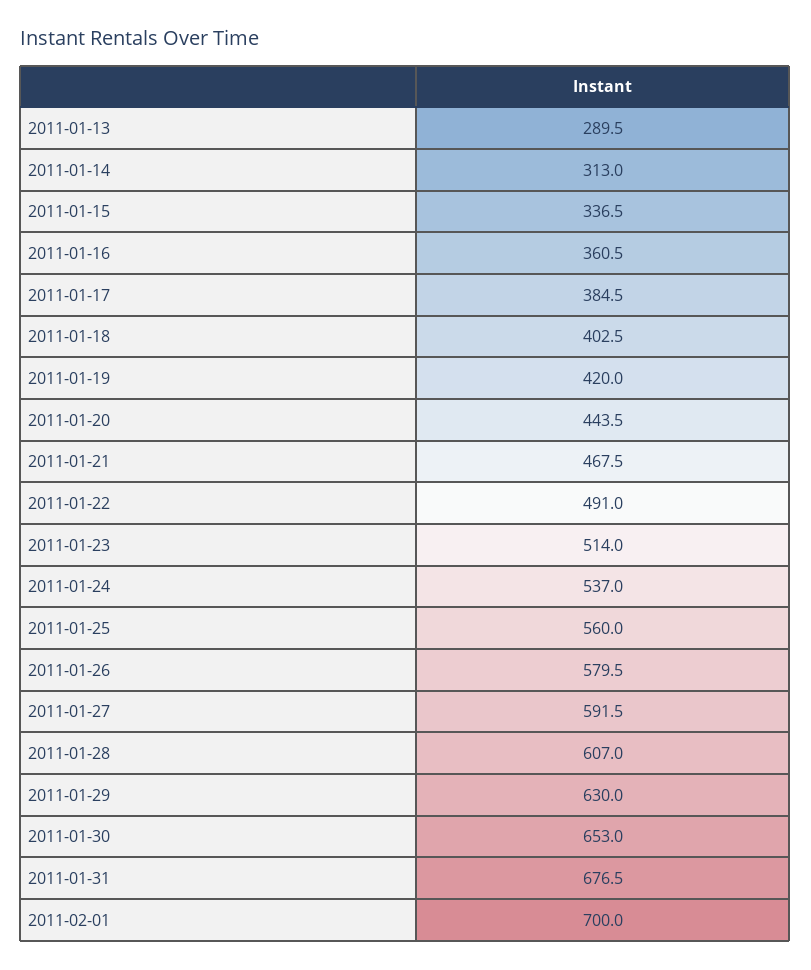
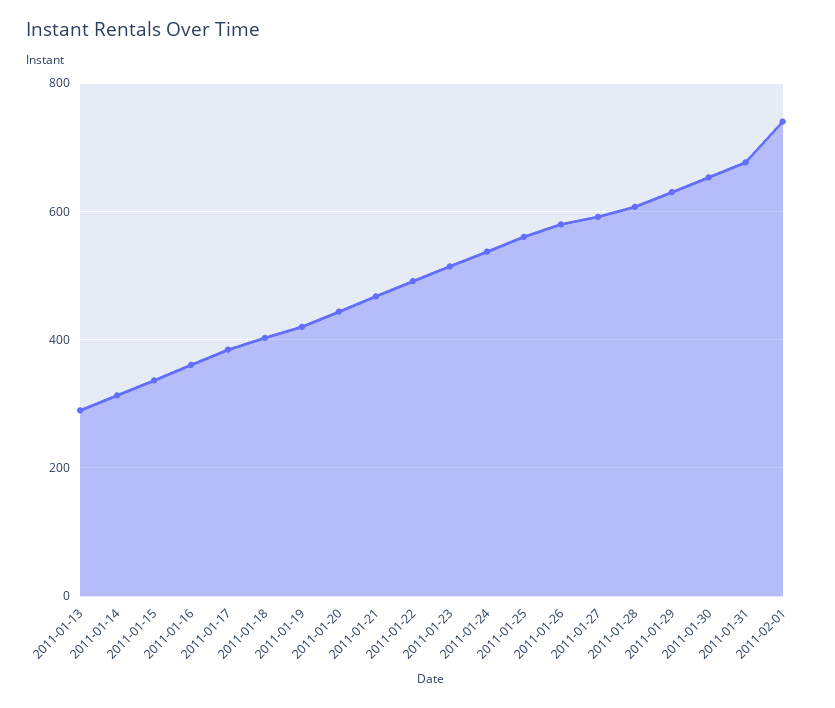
  {
    "2011-01-13": 289.5,
    "2011-01-14": 313,
    "2011-01-15": 336.5,
    "2011-01-16": 360.5,
    "2011-01-17": 384.5,
    "2011-01-18": 402.5,
    "2011-01-19": 420,
    "2011-01-20": 443.5,
    "2011-01-21": 467.5,
    "2011-01-22": 491,
    "2011-01-23": 514,
    "2011-01-24": 537,
    "2011-01-25": 560,
    "2011-01-26": 579.5,
    "2011-01-27": 591.5,
    "2011-01-28": 607,
    "2011-01-29": 630,
    "2011-01-30": 653,
    "2011-01-31": 676.5,
-   "2011-02-01": 700
+   "2011-02-01": 740
  }

